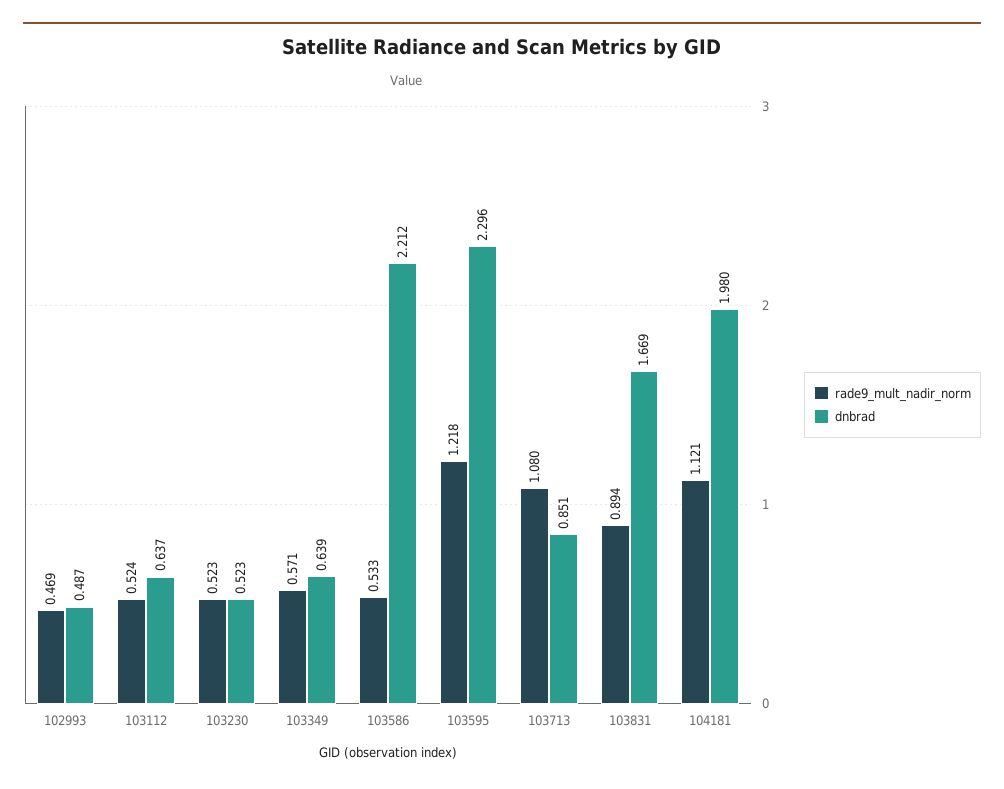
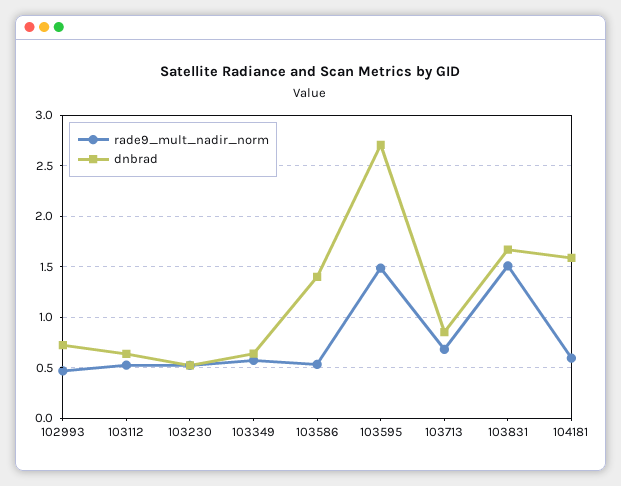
  {
    "rade9_mult_nadir_norm": {
      "102993": 0.469,
      "103112": 0.524,
      "103230": 0.523,
      "103349": 0.571,
      "103586": 0.533,
-     "103595": 1.218,
+     "103595": 1.5,
-     "103713": 1.08,
+     "103713": 0.7,
-     "103831": 0.894,
+     "103831": 1.5,
-     "104181": 1.121
+     "104181": 0.6
    },
    "dnbrad": {
-     "102993": 0.487,
+     "102993": 0.7,
      "103112": 0.637,
      "103230": 0.523,
      "103349": 0.639,
-     "103586": 2.212,
+     "103586": 1.4,
-     "103595": 2.296,
+     "103595": 2.7,
      "103713": 0.851,
      "103831": 1.669,
-     "104181": 1.98
+     "104181": 1.6
    }
  }

